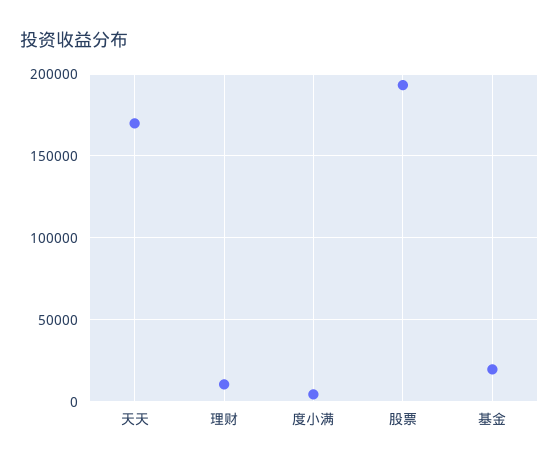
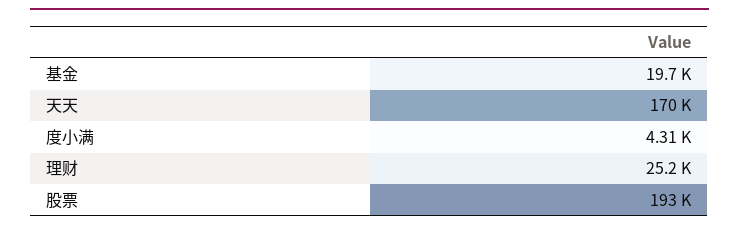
  {
    "天天": 170000,
-   "理财": 10000,
+   "理财": 25200,
    "度小满": 4310,
    "股票": 193000,
    "基金": 19700
  }

